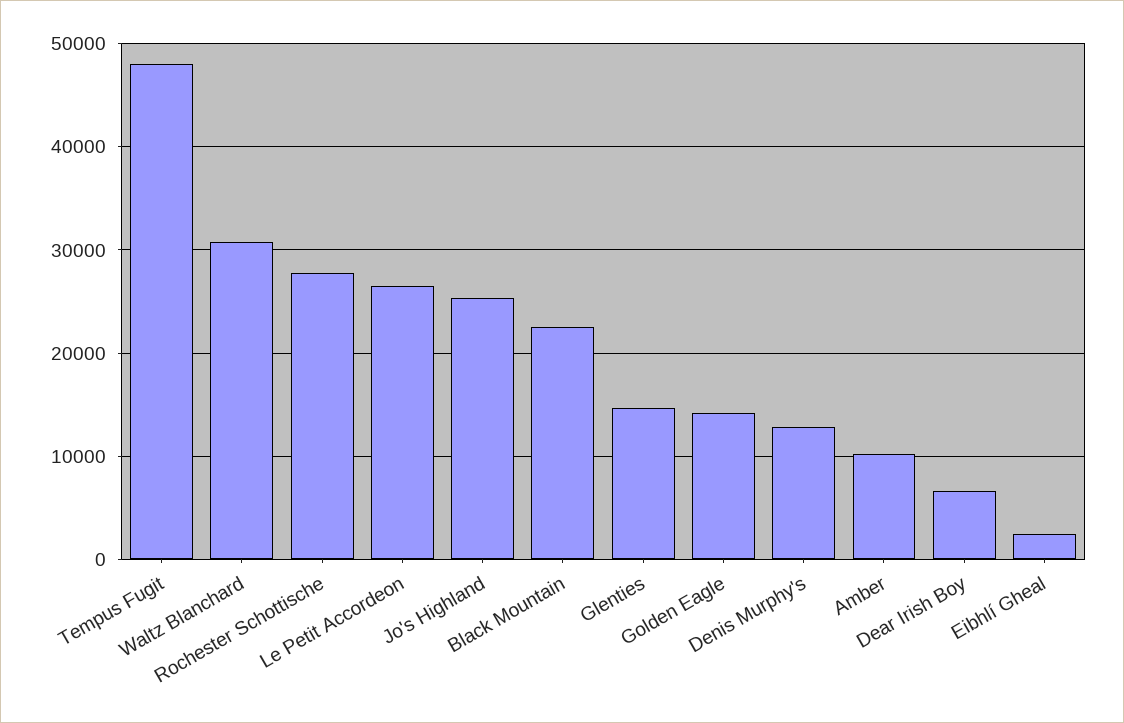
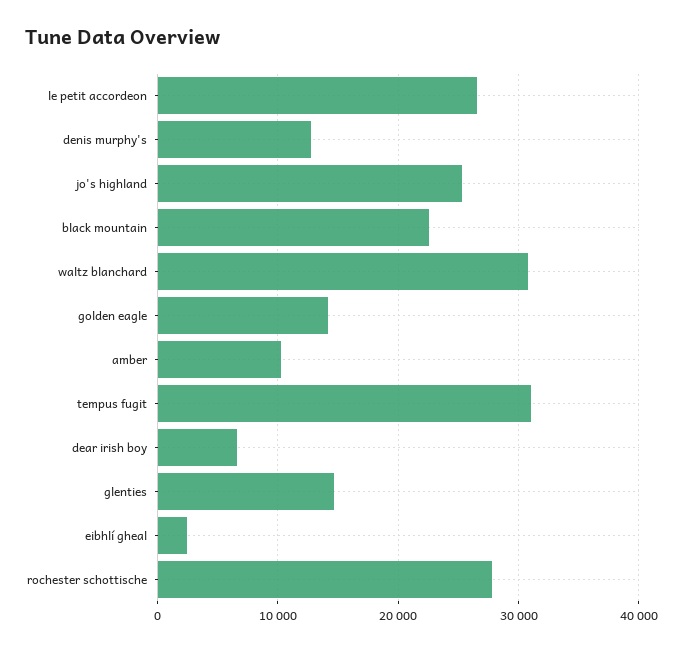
  {
-   "Tempus Fugit": 48000,
+   "Tempus Fugit": 31000,
    "Waltz Blanchard": 31000,
    "Rochester Schottische": 28000,
    "Le Petit Accordeon": 27000,
    "Jo's Highland": 25000,
    "Black Mountain": 23000,
    "Glenties": 15000,
    "Golden Eagle": 14000,
    "Denis Murphy's": 13000,
    "Amber": 10000,
    "Dear Irish Boy": 7000,
    "Eibhlí Gheal": 2000
  }

